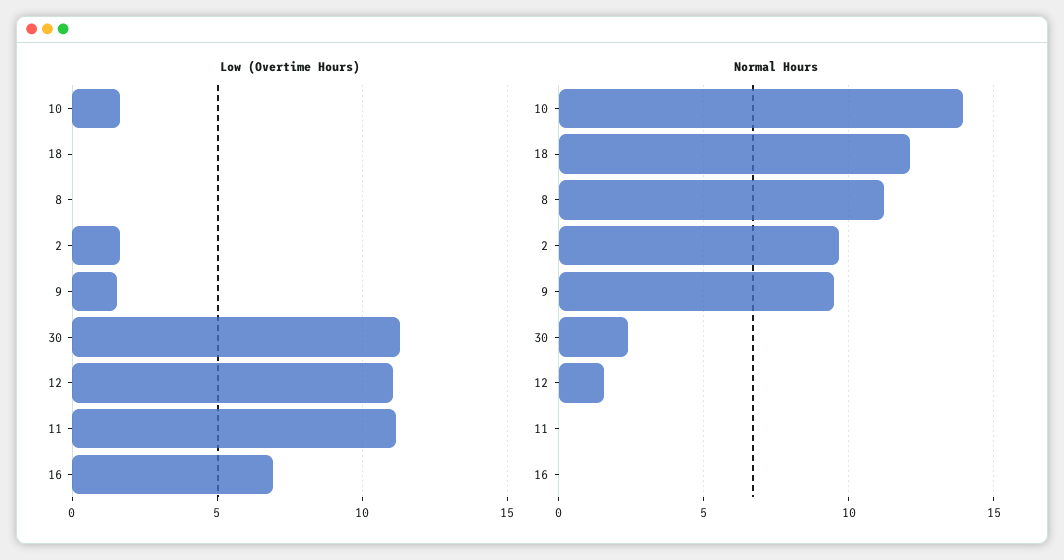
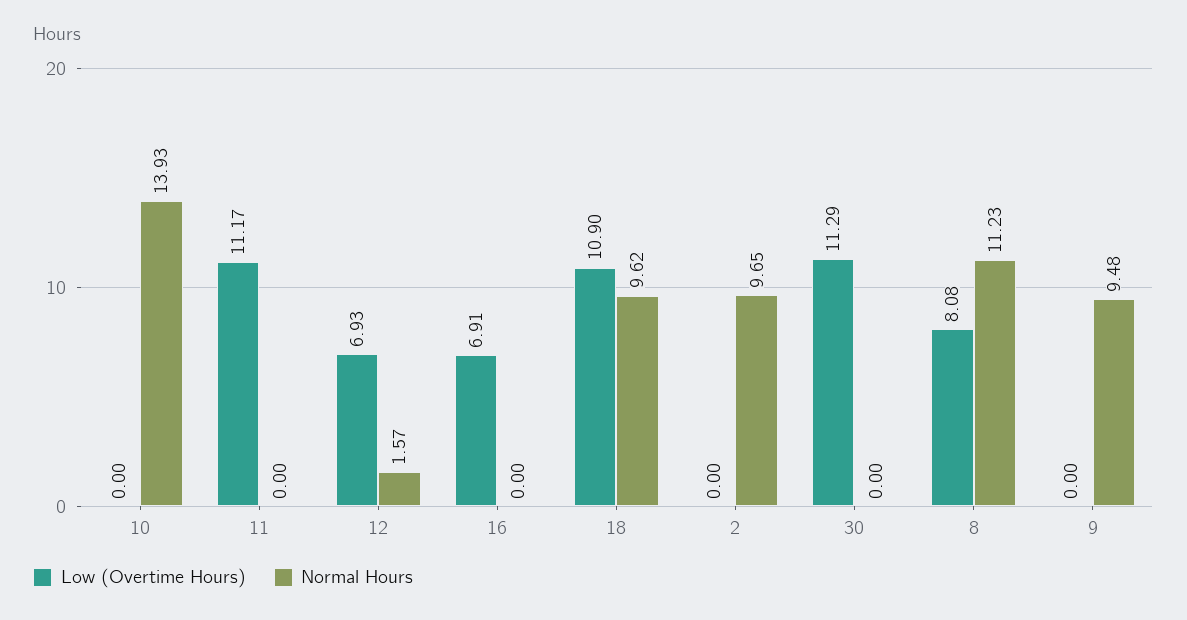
  {
    "Low (Overtime Hours)": {
-     "10": 1.5,
+     "10": 0,
-     "18": 0,
+     "18": 10.9,
-     "8": 0,
+     "8": 8.08,
-     "2": 1.5,
+     "2": 0,
-     "9": 1.5,
+     "9": 0,
      "30": 11.29,
-     "12": 11,
+     "12": 6.93,
      "11": 11.17,
      "16": 6.91
    },
    "Normal Hours": {
      "10": 13.93,
-     "18": 12,
+     "18": 9.62,
      "8": 11.23,
      "2": 9.65,
      "9": 9.48,
-     "30": 2.5,
+     "30": 0,
      "12": 1.57,
      "11": 0,
      "16": 0
    }
  }

